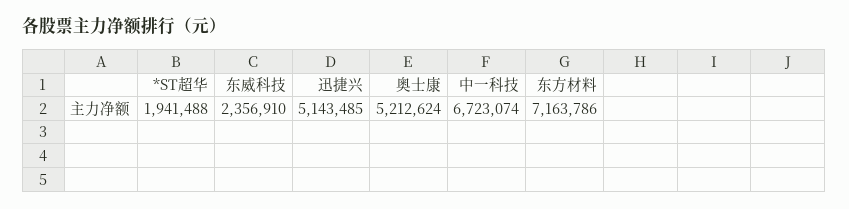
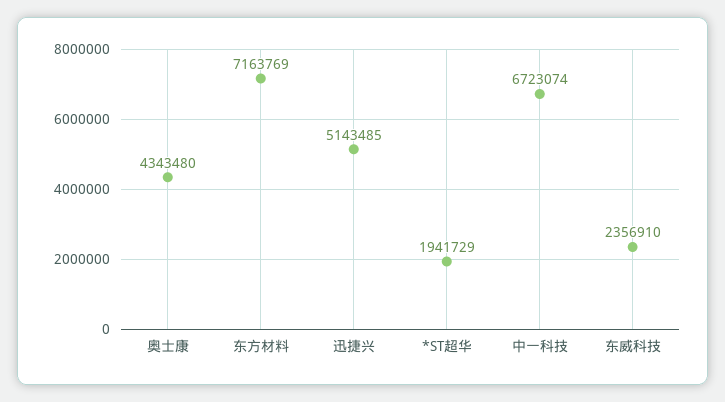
  {
-   "*ST超华": 1941488,
+   "*ST超华": 1941729,
    "东威科技": 2356910,
    "迅捷兴": 5143485,
-   "奥士康": 5212624,
+   "奥士康": 4343480,
    "中一科技": 6723074,
-   "东方材料": 7163786
+   "东方材料": 7163769
  }

